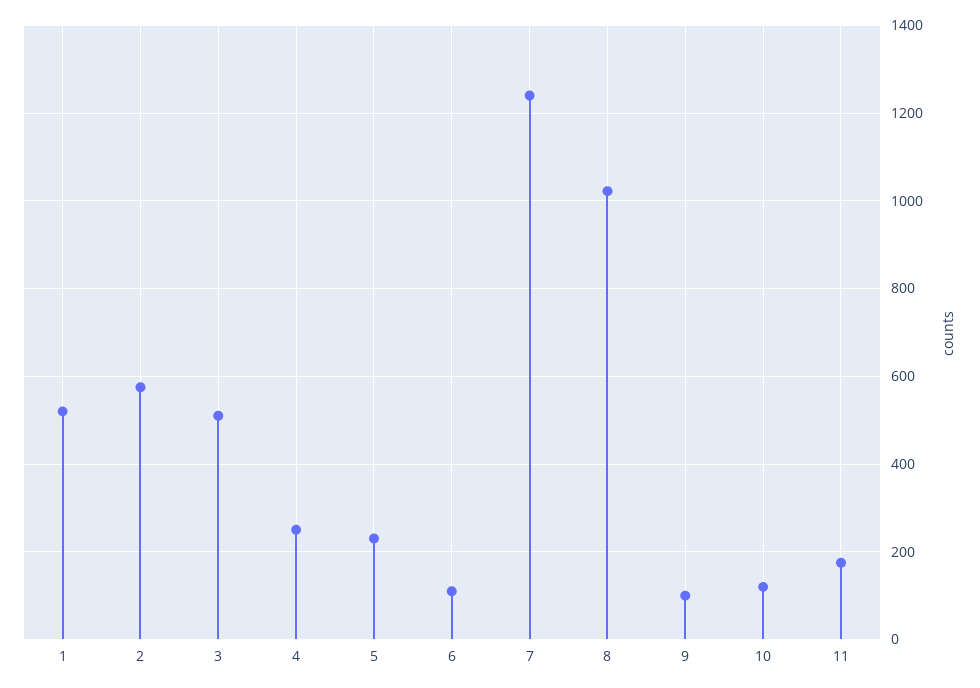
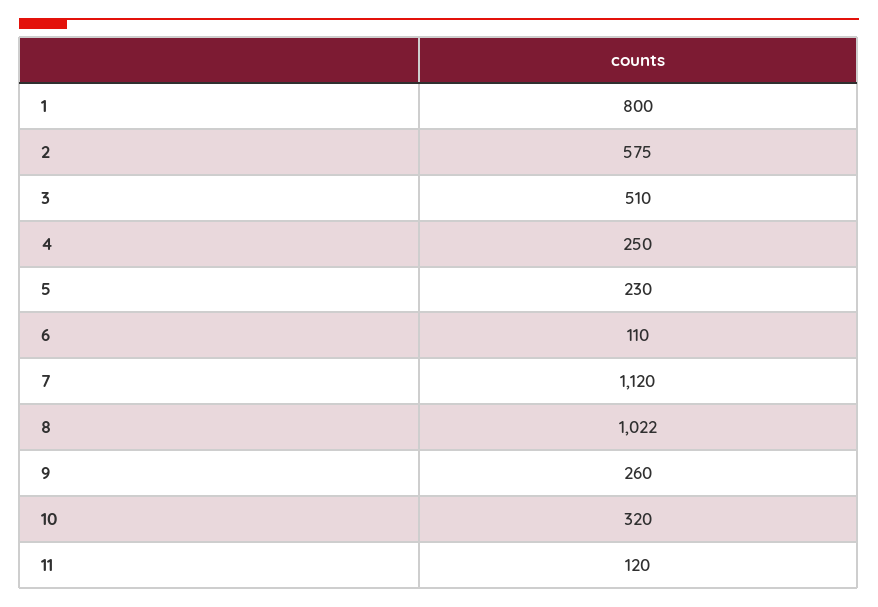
  {
-   "1": 520,
+   "1": 800,
    "2": 575,
    "3": 510,
    "4": 250,
    "5": 230,
    "6": 110,
-   "7": 1240,
+   "7": 1120,
    "8": 1022,
-   "9": 100,
+   "9": 260,
-   "10": 120,
+   "10": 320,
-   "11": 180
+   "11": 120
  }

